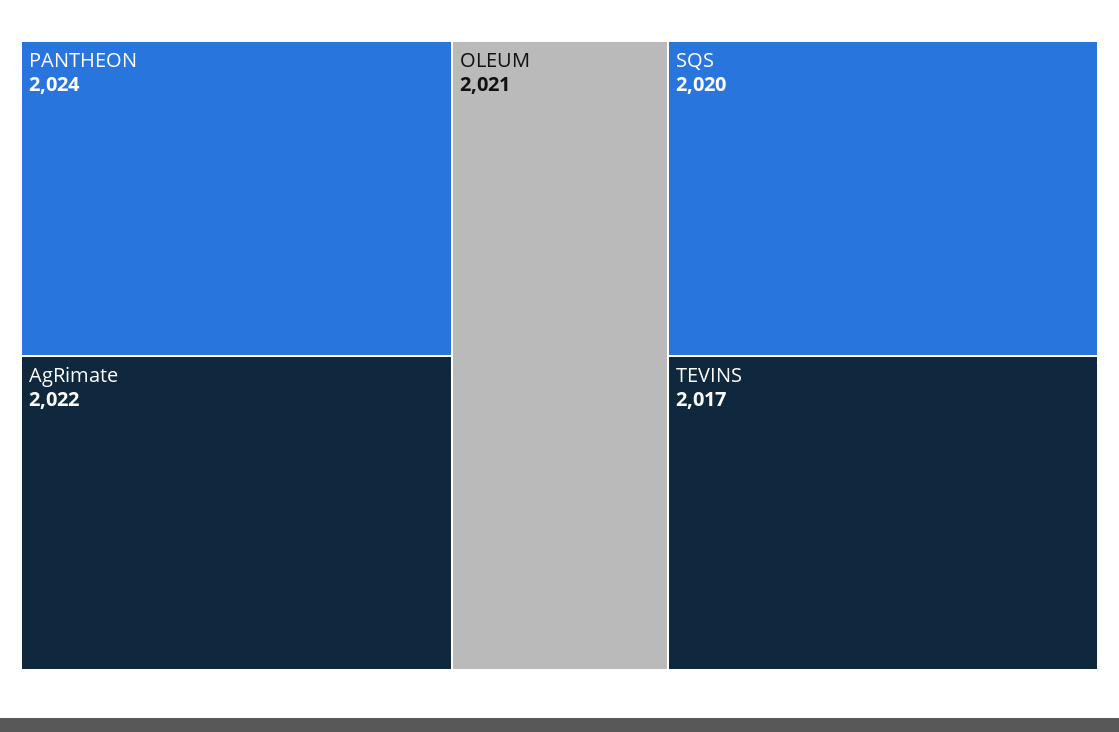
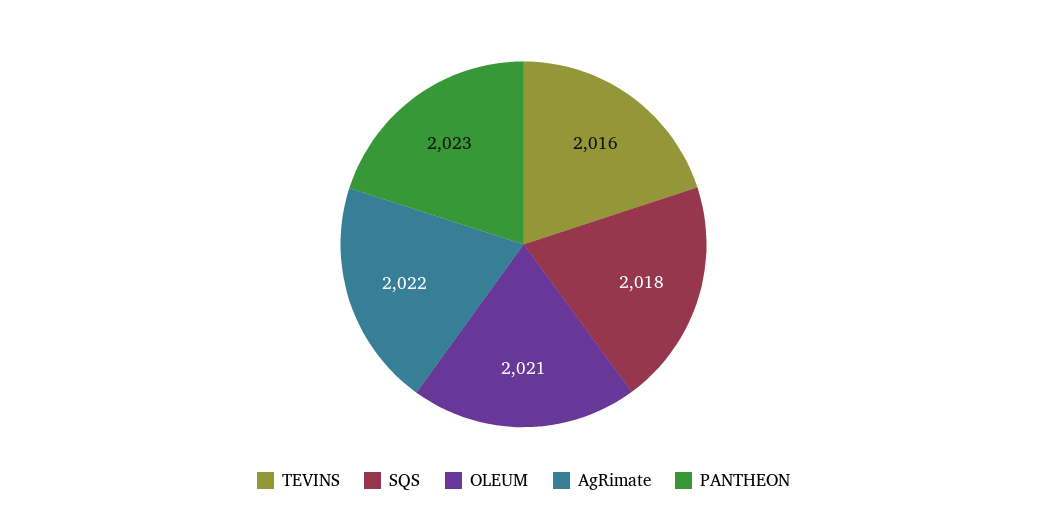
  {
-   "PANTHEON": 2024,
+   "PANTHEON": 2023,
    "AgRimate": 2022,
    "OLEUM": 2021,
-   "SQS": 2020,
+   "SQS": 2018,
-   "TEVINS": 2017
+   "TEVINS": 2016
  }

